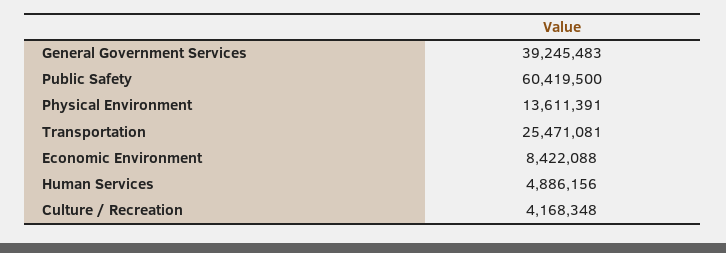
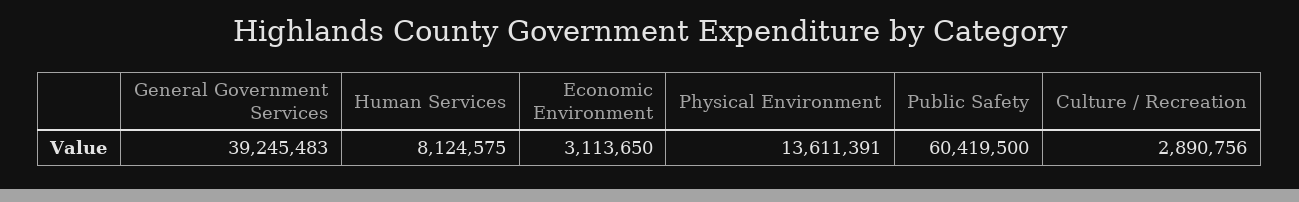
  {
    "General Government Services": 39245483,
    "Public Safety": 60419500,
    "Physical Environment": 13611391,
-   "Transportation": 25471081,
-   "Economic Environment": 8422088,
+   "Economic Environment": 3113650,
-   "Human Services": 4886156,
+   "Human Services": 8124575,
-   "Culture / Recreation": 4168348
+   "Culture / Recreation": 2890756
  }

